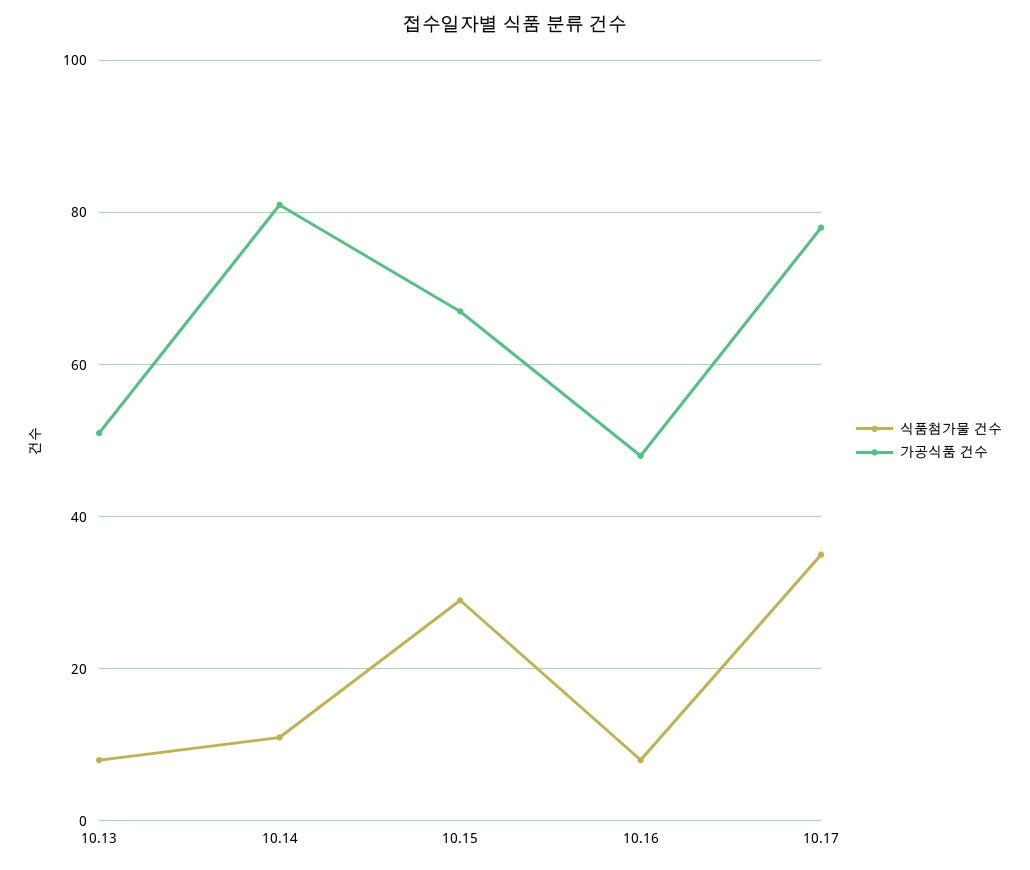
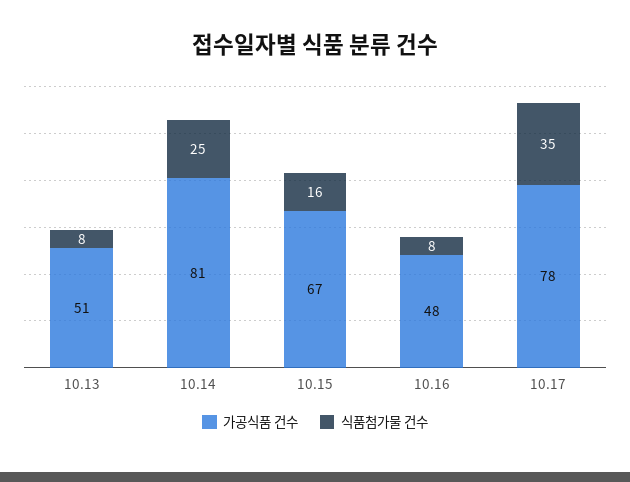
  {
    "식품첨가물 건수": {
      "10.13": 8,
-     "10.14": 10,
+     "10.14": 25,
-     "10.15": 30,
+     "10.15": 16,
      "10.16": 8,
      "10.17": 35
    },
    "가공식품 건수": {
      "10.13": 51,
      "10.14": 81,
      "10.15": 67,
      "10.16": 48,
      "10.17": 78
    }
  }

